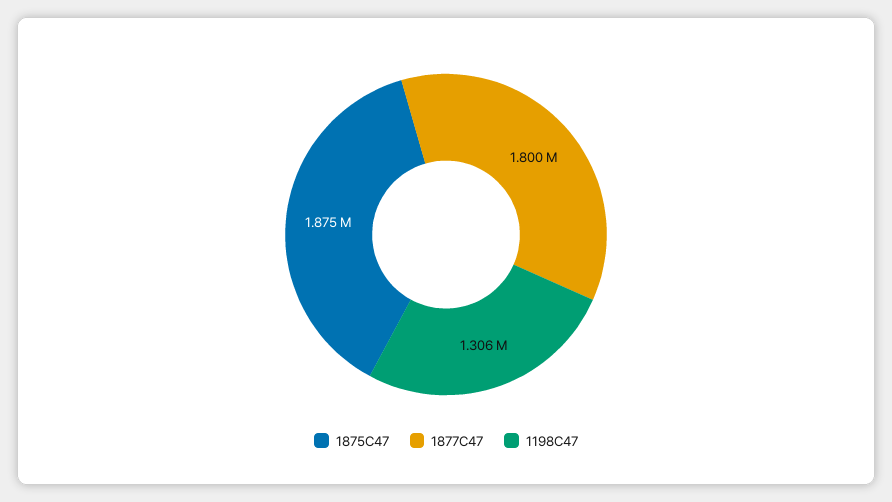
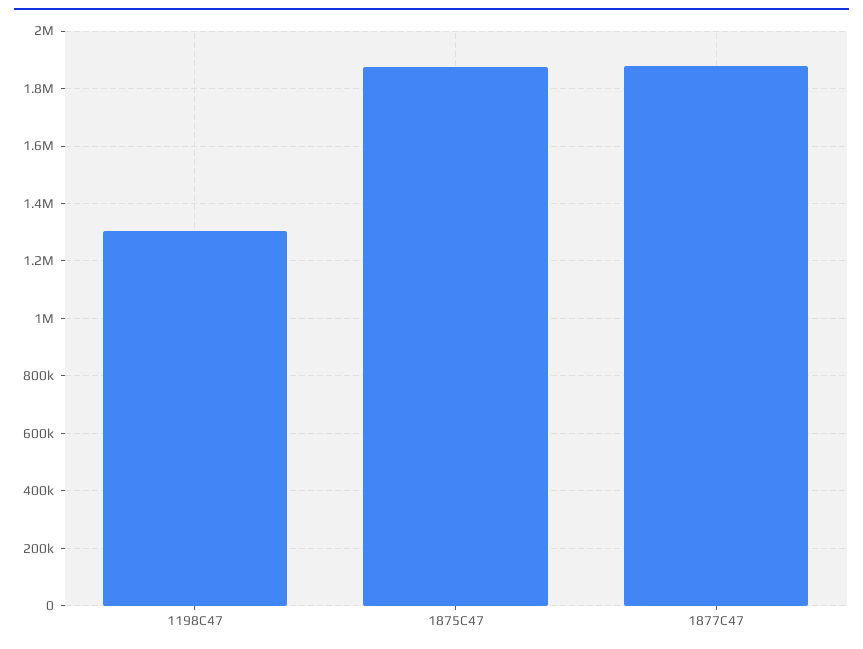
  {
    "1875C47": 1875000,
-   "1877C47": 1800000,
+   "1877C47": 1875000,
    "1198C47": 1306000
  }

